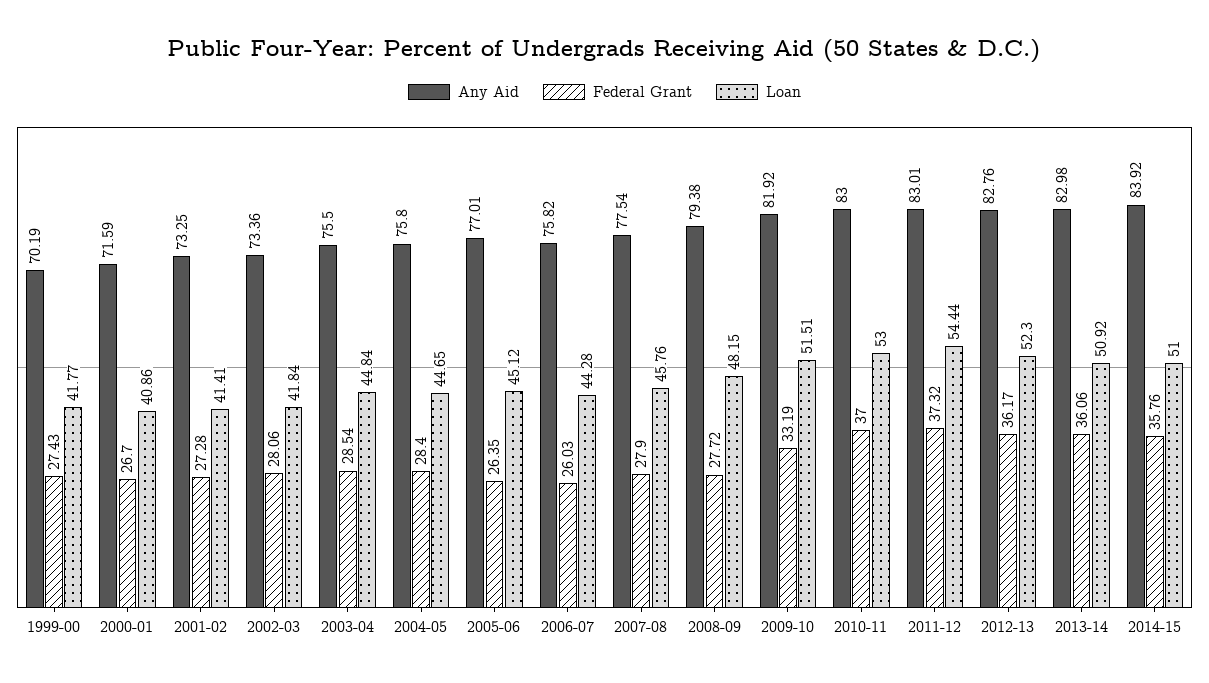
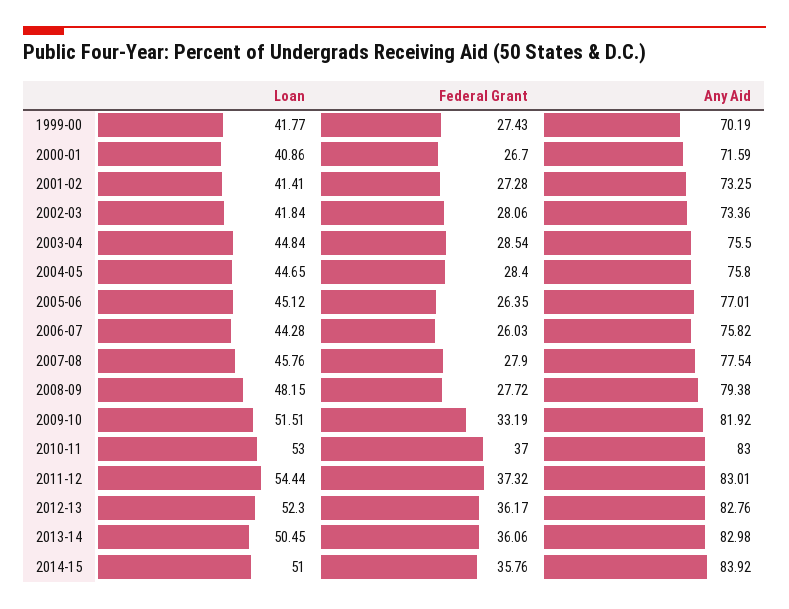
  {
    "Any Aid": {
      "1999-00": 70.19,
      "2000-01": 71.59,
      "2001-02": 73.25,
      "2002-03": 73.36,
      "2003-04": 75.5,
      "2004-05": 75.8,
      "2005-06": 77.01,
      "2006-07": 75.82,
      "2007-08": 77.54,
      "2008-09": 79.38,
      "2009-10": 81.92,
      "2010-11": 83,
      "2011-12": 83.01,
      "2012-13": 82.76,
      "2013-14": 82.98,
      "2014-15": 83.92
    },
    "Federal Grant": {
      "1999-00": 27.43,
      "2000-01": 26.7,
      "2001-02": 27.28,
      "2002-03": 28.06,
      "2003-04": 28.54,
      "2004-05": 28.4,
      "2005-06": 26.35,
      "2006-07": 26.03,
      "2007-08": 27.9,
      "2008-09": 27.72,
      "2009-10": 33.19,
      "2010-11": 37,
      "2011-12": 37.32,
      "2012-13": 36.17,
      "2013-14": 36.06,
      "2014-15": 35.76
    },
    "Loan": {
      "1999-00": 41.77,
      "2000-01": 40.86,
      "2001-02": 41.41,
      "2002-03": 41.84,
      "2003-04": 44.84,
      "2004-05": 44.65,
      "2005-06": 45.12,
      "2006-07": 44.28,
      "2007-08": 45.76,
      "2008-09": 48.15,
      "2009-10": 51.51,
      "2010-11": 53,
      "2011-12": 54.44,
      "2012-13": 52.3,
-     "2013-14": 50.92,
+     "2013-14": 50.45,
      "2014-15": 51
    }
  }

